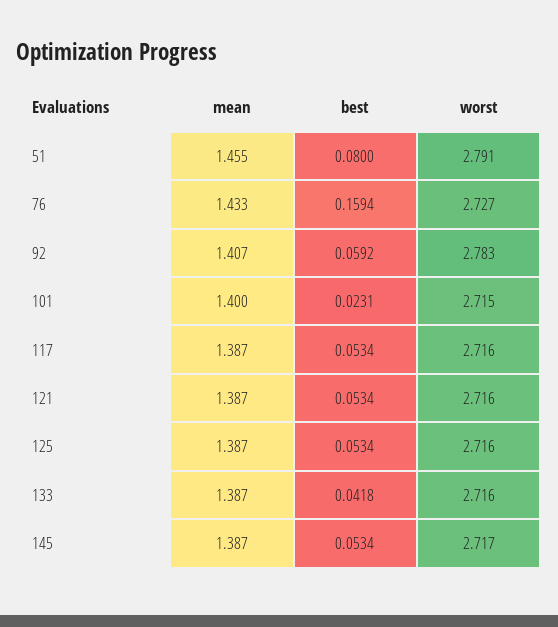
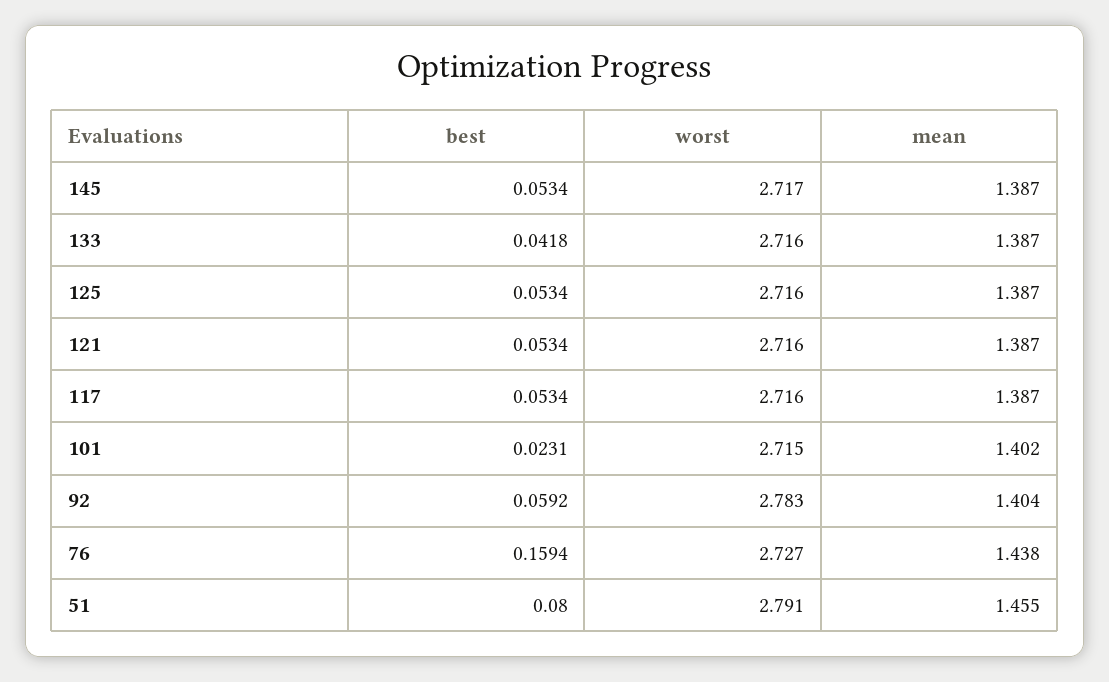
  {
    "mean": {
      "51": 1.455,
-     "76": 1.433,
+     "76": 1.438,
-     "92": 1.407,
+     "92": 1.404,
-     "101": 1.4,
+     "101": 1.402,
      "117": 1.387,
      "121": 1.387,
      "125": 1.387,
      "133": 1.387,
      "145": 1.387
    },
    "best": {
      "51": 0.08,
      "76": 0.1594,
      "92": 0.0592,
      "101": 0.0231,
      "117": 0.0534,
      "121": 0.0534,
      "125": 0.0534,
      "133": 0.0418,
      "145": 0.0534
    },
    "worst": {
      "51": 2.791,
      "76": 2.727,
      "92": 2.783,
      "101": 2.715,
      "117": 2.716,
      "121": 2.716,
      "125": 2.716,
      "133": 2.716,
      "145": 2.717
    }
  }

